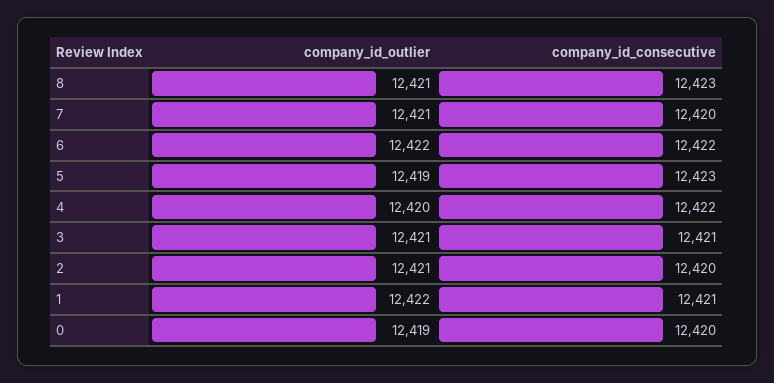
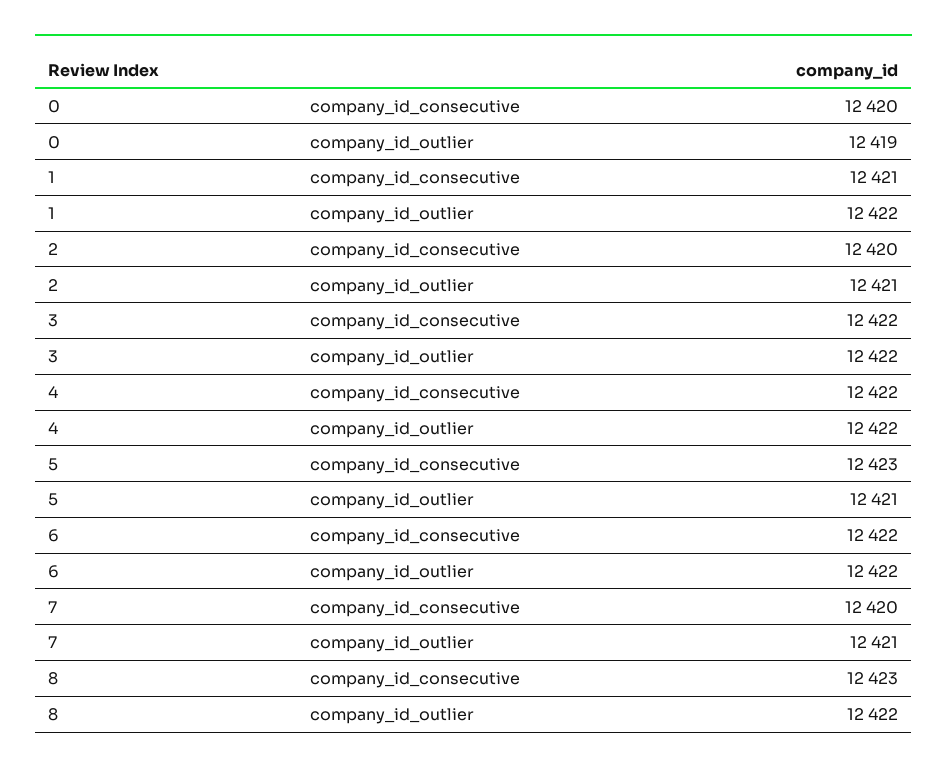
  {
    "company_id_outlier": {
-     "8": 12421,
+     "8": 12422,
      "7": 12421,
      "6": 12422,
-     "5": 12419,
+     "5": 12421,
-     "4": 12420,
+     "4": 12422,
-     "3": 12421,
+     "3": 12422,
      "2": 12421,
      "1": 12422,
      "0": 12419
    },
    "company_id_consecutive": {
      "8": 12423,
      "7": 12420,
      "6": 12422,
      "5": 12423,
      "4": 12422,
-     "3": 12421,
+     "3": 12422,
      "2": 12420,
      "1": 12421,
      "0": 12420
    }
  }

